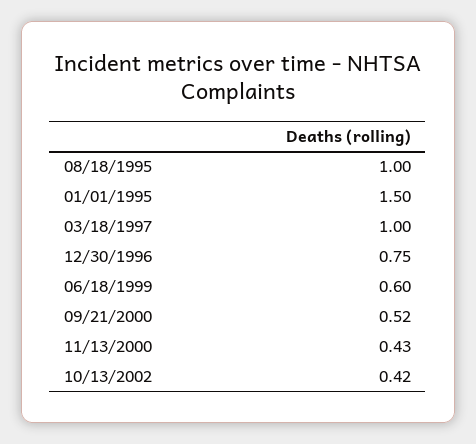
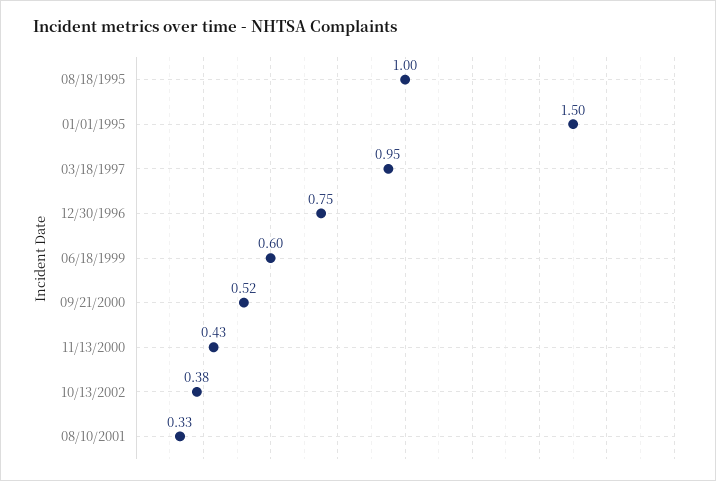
  {
    "08/18/1995": 1,
    "01/01/1995": 1.5,
-   "03/18/1997": 1,
+   "03/18/1997": 0.95,
    "12/30/1996": 0.75,
    "06/18/1999": 0.6,
    "09/21/2000": 0.52,
    "11/13/2000": 0.43,
-   "10/13/2002": 0.42
+   "10/13/2002": 0.38,
+   "08/10/2001": 0.33
  }

